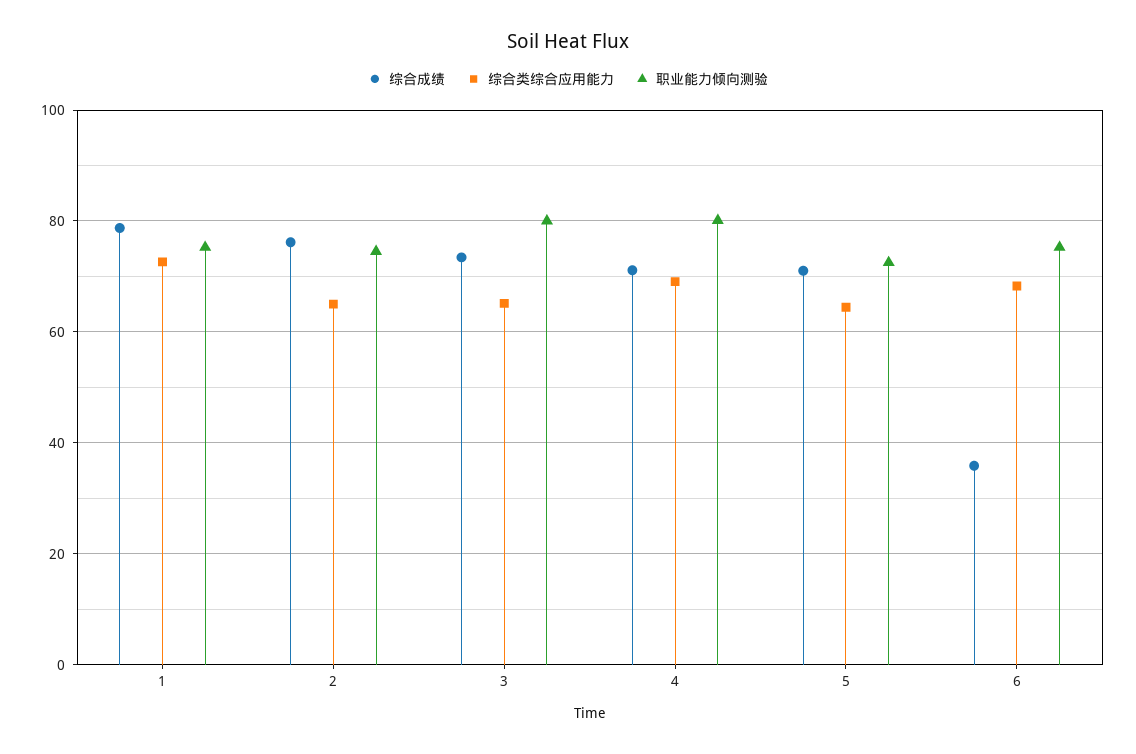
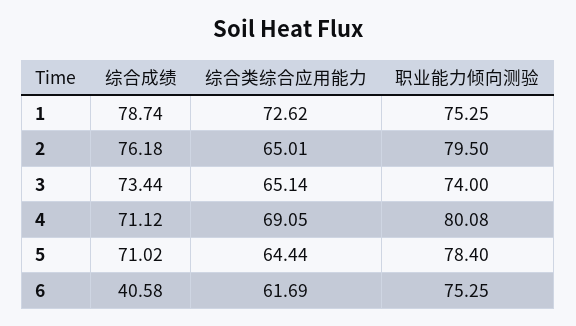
  {
    "综合成绩": {
      "1": 78.74,
      "2": 76.18,
      "3": 73.44,
      "4": 71.12,
      "5": 71.02,
-     "6": 36
+     "6": 40.58
    },
    "综合类综合应用能力": {
      "1": 72.62,
      "2": 65.01,
      "3": 65.14,
      "4": 69.05,
      "5": 64.44,
-     "6": 68
+     "6": 61.69
    },
    "职业能力倾向测验": {
      "1": 75.25,
-     "2": 74,
+     "2": 79.5,
-     "3": 80,
+     "3": 74,
      "4": 80.08,
-     "5": 72,
+     "5": 78.4,
      "6": 75.25
    }
  }

